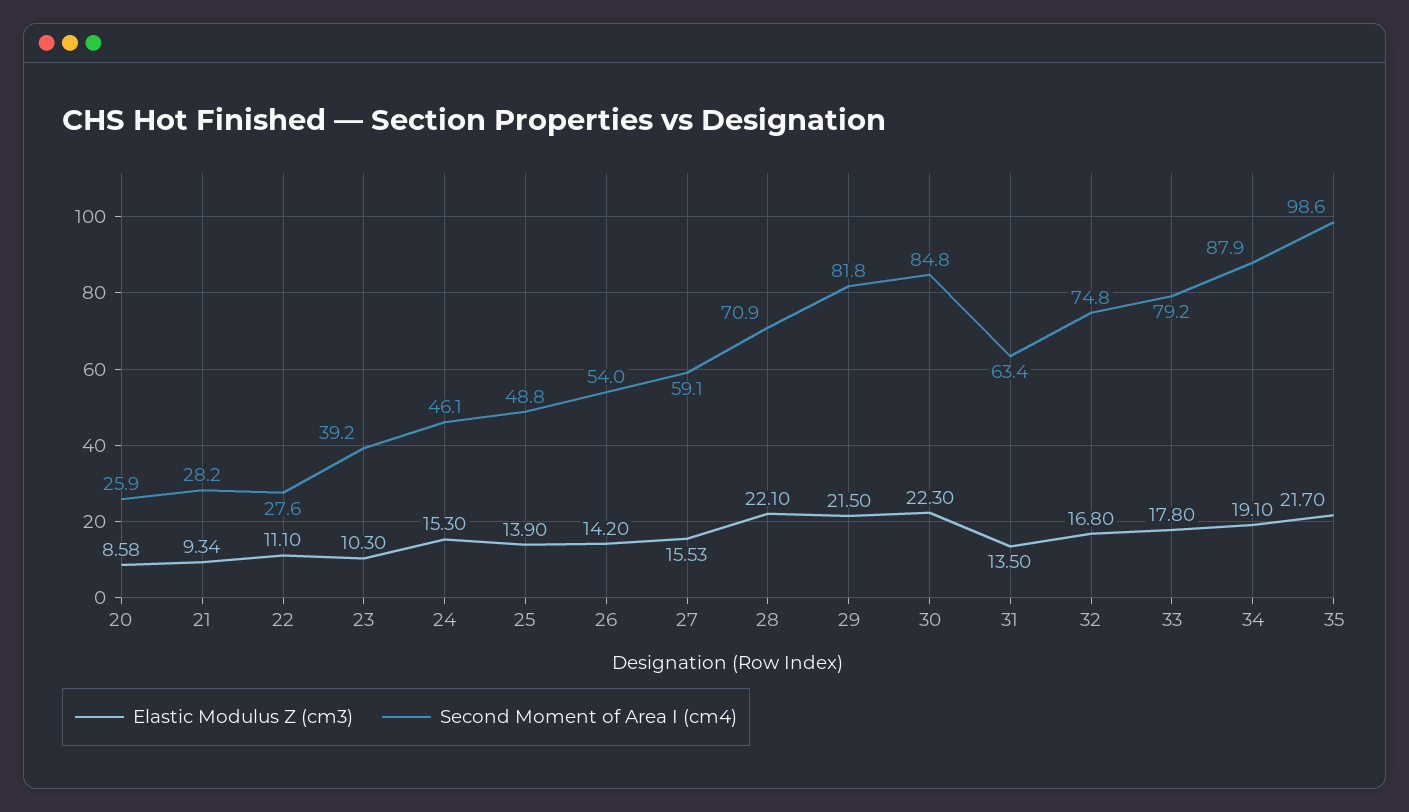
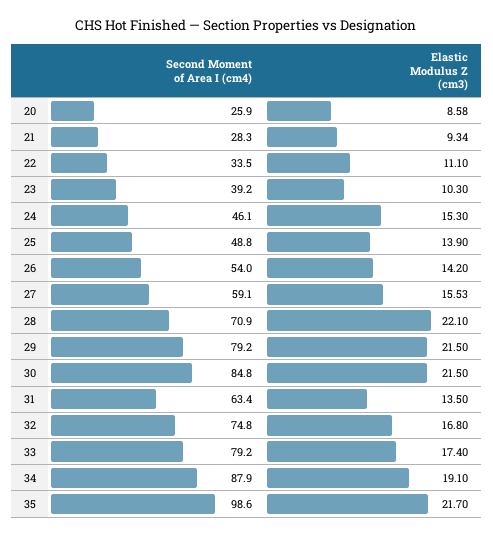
  {
    "Elastic Modulus Z (cm3)": {
      "20": 8.58,
      "21": 9.34,
      "22": 11.1,
      "23": 10.3,
      "24": 15.3,
      "25": 13.9,
      "26": 14.2,
      "27": 15.53,
      "28": 22.1,
      "29": 21.5,
-     "30": 22.3,
+     "30": 21.5,
      "31": 13.5,
      "32": 16.8,
-     "33": 17.8,
+     "33": 17.4,
      "34": 19.1,
      "35": 21.7
    },
    "Second Moment of Area I (cm4)": {
      "20": 25.9,
-     "21": 28.2,
+     "21": 28.3,
-     "22": 27.6,
+     "22": 33.5,
      "23": 39.2,
      "24": 46.1,
      "25": 48.8,
      "26": 54,
      "27": 59.1,
      "28": 70.9,
-     "29": 81.8,
+     "29": 79.2,
      "30": 84.8,
      "31": 63.4,
      "32": 74.8,
      "33": 79.2,
      "34": 87.9,
      "35": 98.6
    }
  }

